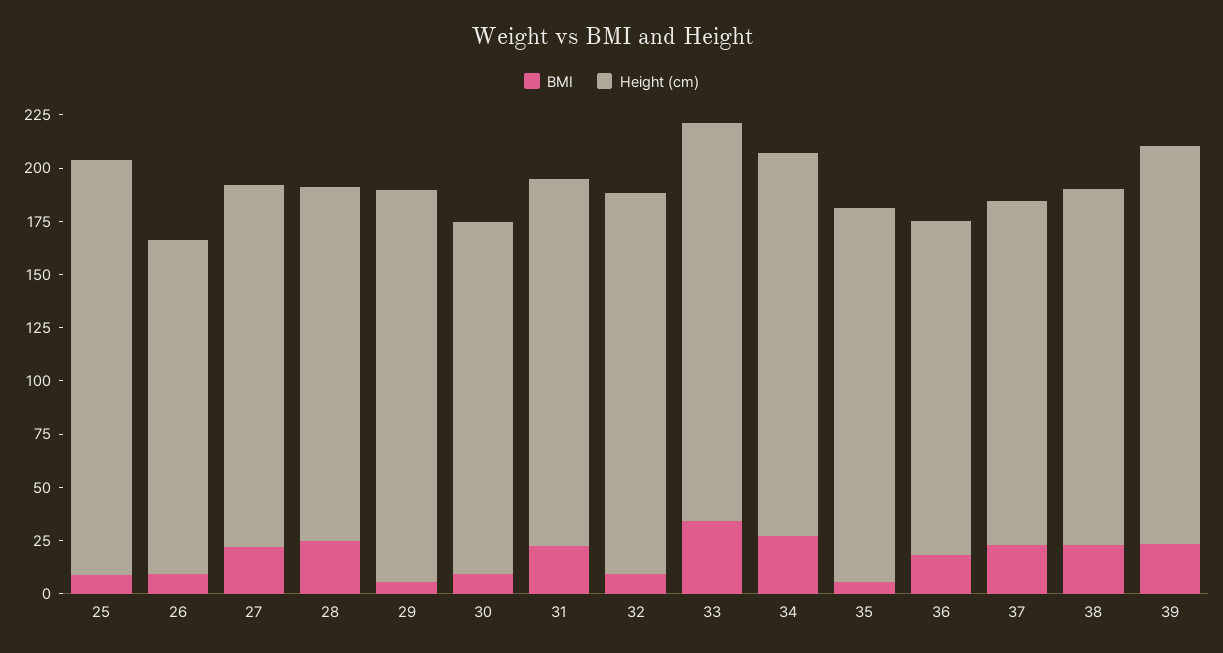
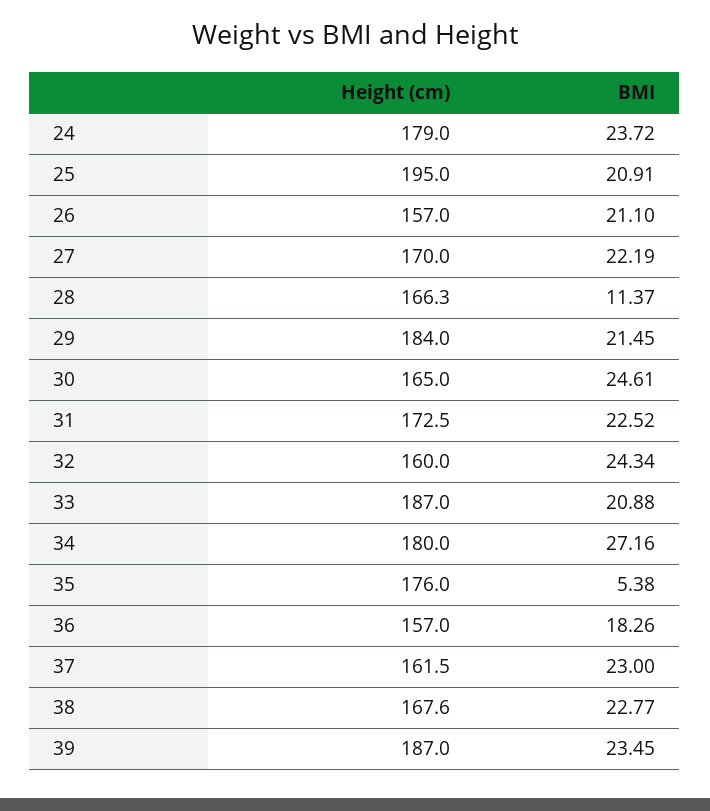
  {
    "BMI": {
-     "25": 10,
+     "25": 20.91,
-     "26": 10,
+     "26": 21.1,
      "27": 22.19,
-     "28": 25,
+     "28": 11.37,
-     "29": 5,
+     "29": 21.45,
-     "30": 10,
+     "30": 24.61,
      "31": 22.52,
-     "32": 10,
+     "32": 24.34,
-     "33": 35,
+     "33": 20.88,
      "34": 27.16,
      "35": 5.38,
      "36": 18.26,
      "37": 23,
      "38": 22.77,
-     "39": 23.45
+     "39": 23.45,
+     "24": 23.72
    },
    "Height (cm)": {
      "25": 195,
      "26": 157,
      "27": 170,
      "28": 166.3,
      "29": 184,
      "30": 165,
      "31": 172.5,
-     "32": 180,
+     "32": 160,
      "33": 187,
      "34": 180,
      "35": 176,
      "36": 157,
      "37": 161.5,
      "38": 167.6,
-     "39": 187
+     "39": 187,
+     "24": 179
    }
  }

